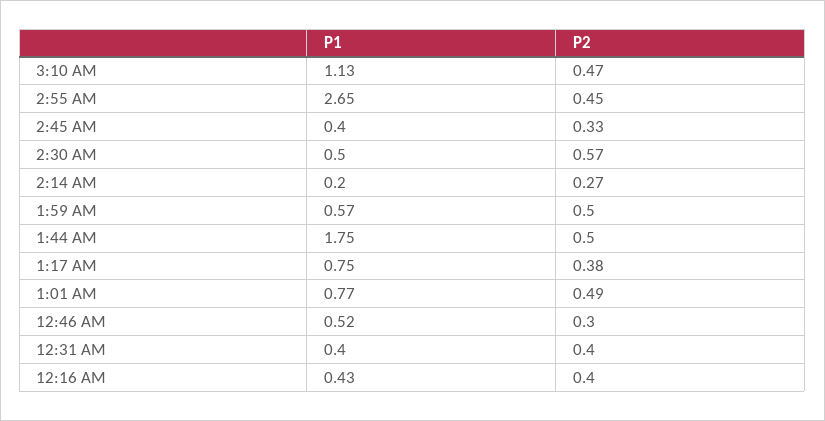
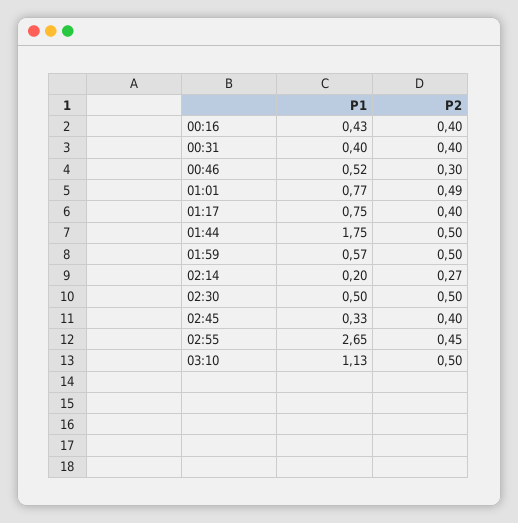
  {
    "P1": {
      "3:10 AM": 1.13,
      "2:55 AM": 2.65,
-     "2:45 AM": 0.4,
+     "2:45 AM": 0.33,
      "2:30 AM": 0.5,
      "2:14 AM": 0.2,
      "1:59 AM": 0.57,
      "1:44 AM": 1.75,
      "1:17 AM": 0.75,
      "1:01 AM": 0.77,
      "12:46 AM": 0.52,
      "12:31 AM": 0.4,
      "12:16 AM": 0.43
    },
    "P2": {
-     "3:10 AM": 0.47,
+     "3:10 AM": 0.5,
      "2:55 AM": 0.45,
-     "2:45 AM": 0.33,
+     "2:45 AM": 0.4,
-     "2:30 AM": 0.57,
+     "2:30 AM": 0.5,
      "2:14 AM": 0.27,
      "1:59 AM": 0.5,
      "1:44 AM": 0.5,
-     "1:17 AM": 0.38,
+     "1:17 AM": 0.4,
      "1:01 AM": 0.49,
      "12:46 AM": 0.3,
      "12:31 AM": 0.4,
      "12:16 AM": 0.4
    }
  }

